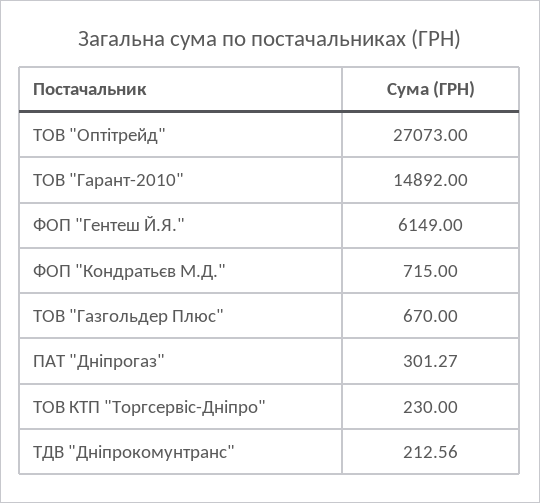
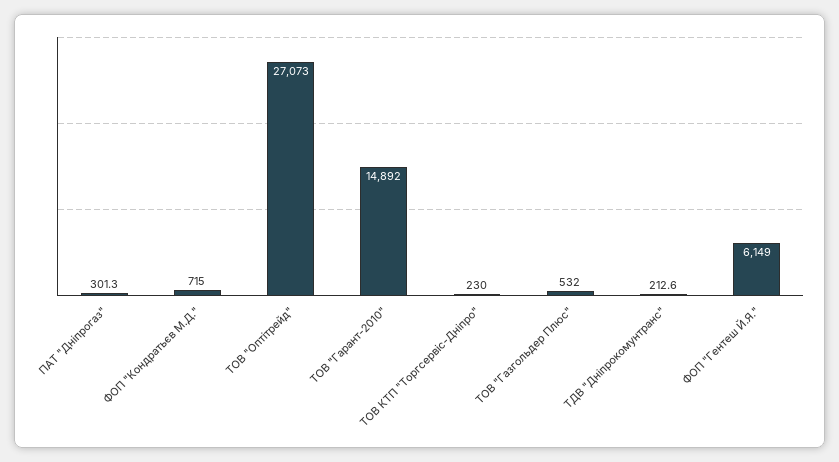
  {
    "ТОВ \"Оптітрейд\"": 27073,
    "ТОВ \"Гарант-2010\"": 14892,
    "ФОП \"Гентеш Й.Я.\"": 6149,
    "ФОП \"Кондратьєв М.Д.\"": 715,
-   "ТОВ \"Газгольдер Плюс\"": 670,
+   "ТОВ \"Газгольдер Плюс\"": 532,
    "ПАТ \"Дніпрогаз\"": 301.27,
    "ТОВ КТП \"Торгсервіс-Дніпро\"": 230,
    "ТДВ \"Дніпрокомунтранс\"": 212.56
  }

